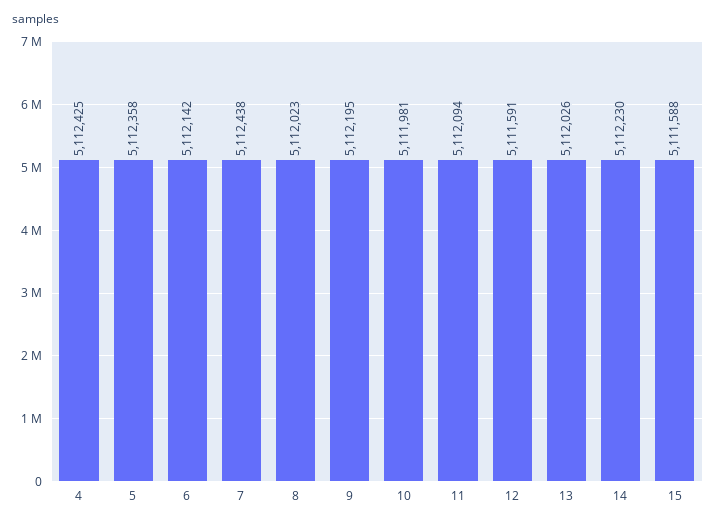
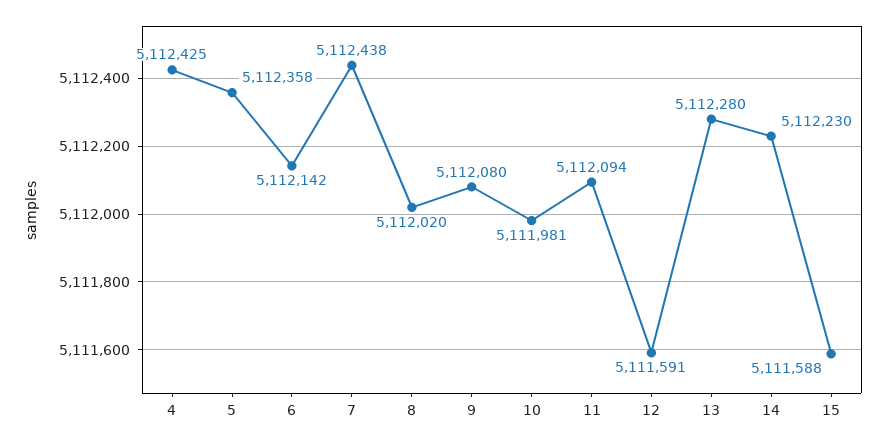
  {
    "4": 5112425,
    "5": 5112358,
    "6": 5112142,
    "7": 5112438,
-   "8": 5112023,
+   "8": 5112020,
-   "9": 5112195,
+   "9": 5112080,
    "10": 5111981,
    "11": 5112094,
    "12": 5111591,
-   "13": 5112026,
+   "13": 5112280,
    "14": 5112230,
    "15": 5111588
  }

